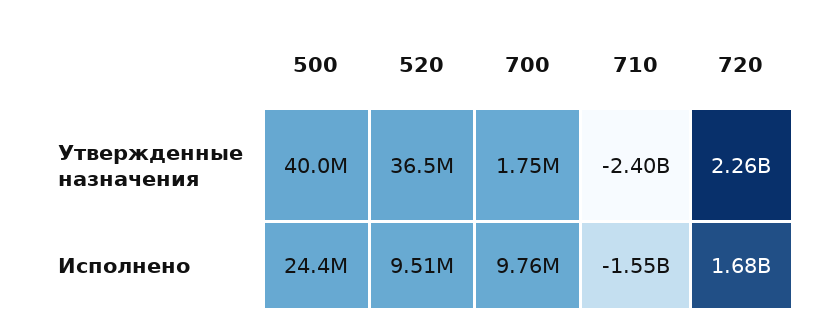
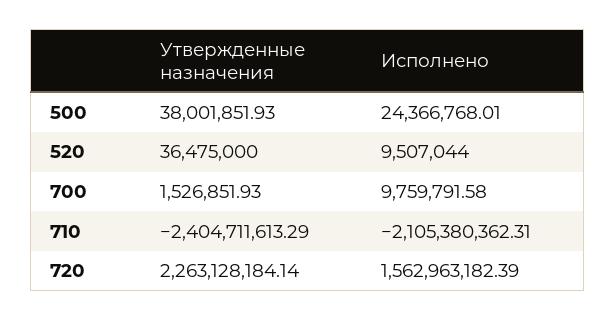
  {
    "500": {
-     "Утвержденные назначения": 40000000,
+     "Утвержденные назначения": 38001851.93,
      "Исполнено": 24366768.01
    },
    "520": {
      "Утвержденные назначения": 36475000,
      "Исполнено": 9507044
    },
    "700": {
-     "Утвержденные назначения": 1750000,
+     "Утвержденные назначения": 1526851.93,
      "Исполнено": 9759791.58
    },
    "710": {
      "Утвержденные назначения": -2404711613.29,
-     "Исполнено": -1550000000
+     "Исполнено": -2105380362.31
    },
    "720": {
      "Утвержденные назначения": 2263128184.14,
-     "Исполнено": 1680000000
+     "Исполнено": 1562963182.39
    }
  }

